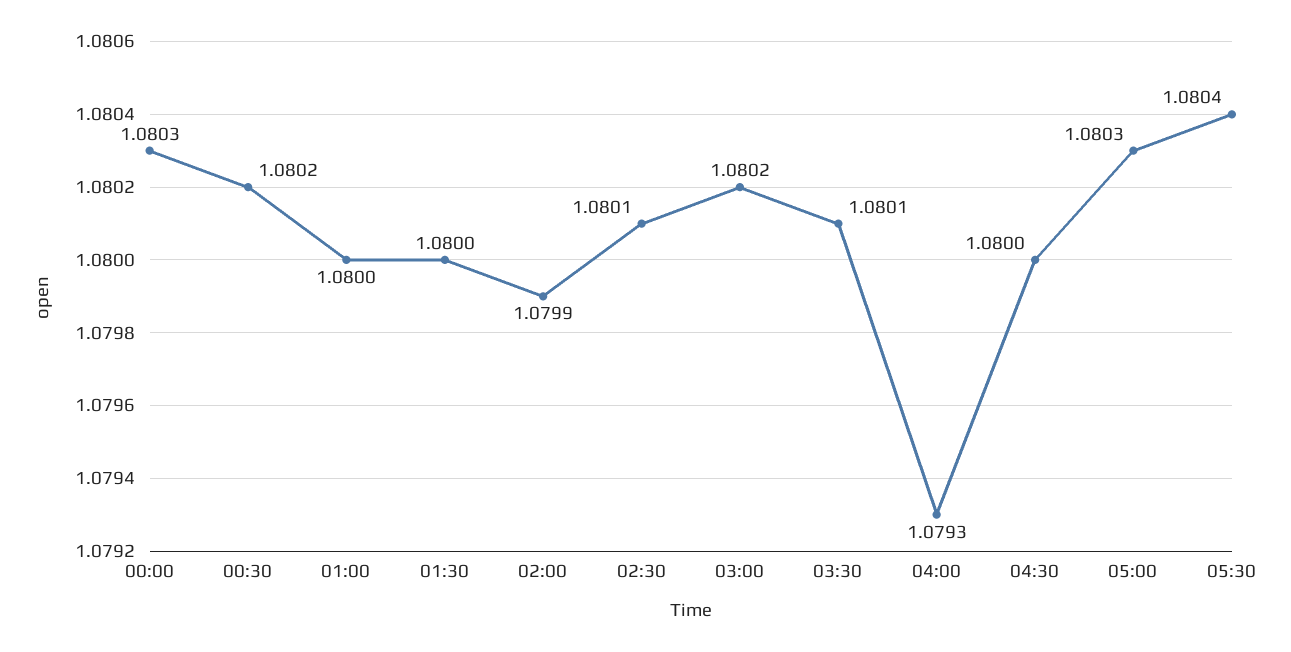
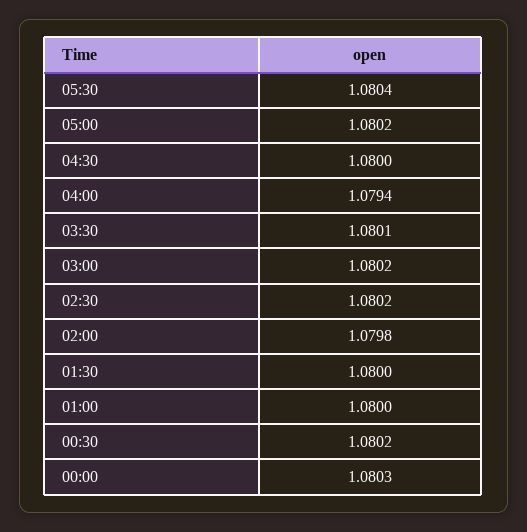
  {
    "00:00": 1.0803,
    "00:30": 1.0802,
    "01:00": 1.08,
    "01:30": 1.08,
-   "02:00": 1.0799,
+   "02:00": 1.0798,
-   "02:30": 1.0801,
+   "02:30": 1.0802,
    "03:00": 1.0802,
    "03:30": 1.0801,
-   "04:00": 1.0793,
+   "04:00": 1.0794,
    "04:30": 1.08,
-   "05:00": 1.0803,
+   "05:00": 1.0802,
    "05:30": 1.0804
  }

